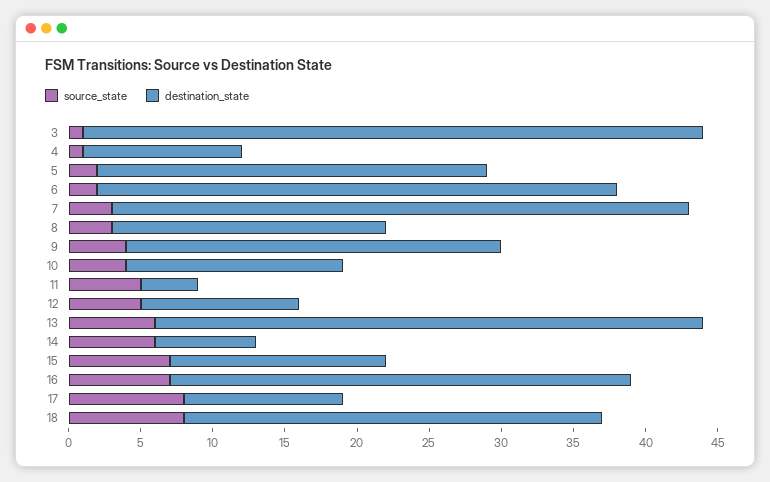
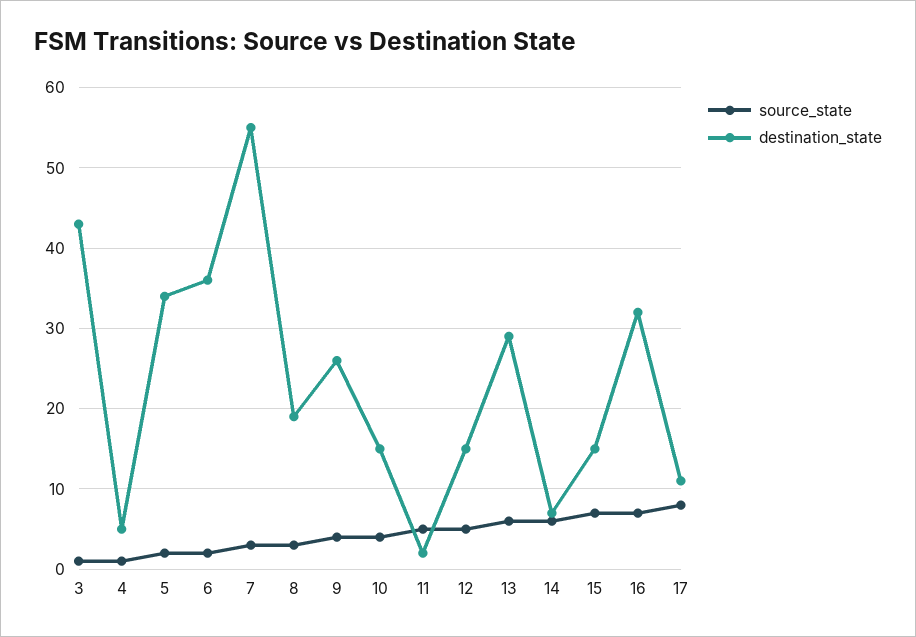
  {
    "source_state": {
      "3": 1,
      "4": 1,
      "5": 2,
      "6": 2,
      "7": 3,
      "8": 3,
      "9": 4,
      "10": 4,
      "11": 5,
      "12": 5,
      "13": 6,
      "14": 6,
      "15": 7,
      "16": 7,
-     "17": 8,
+     "17": 8
-     "18": 8
    },
    "destination_state": {
      "3": 43,
-     "4": 11,
+     "4": 5,
-     "5": 27,
+     "5": 34,
      "6": 36,
-     "7": 40,
+     "7": 55,
      "8": 19,
      "9": 26,
      "10": 15,
-     "11": 4,
+     "11": 2,
-     "12": 11,
+     "12": 15,
-     "13": 38,
+     "13": 29,
      "14": 7,
      "15": 15,
      "16": 32,
-     "17": 11,
+     "17": 11
-     "18": 29
    }
  }

